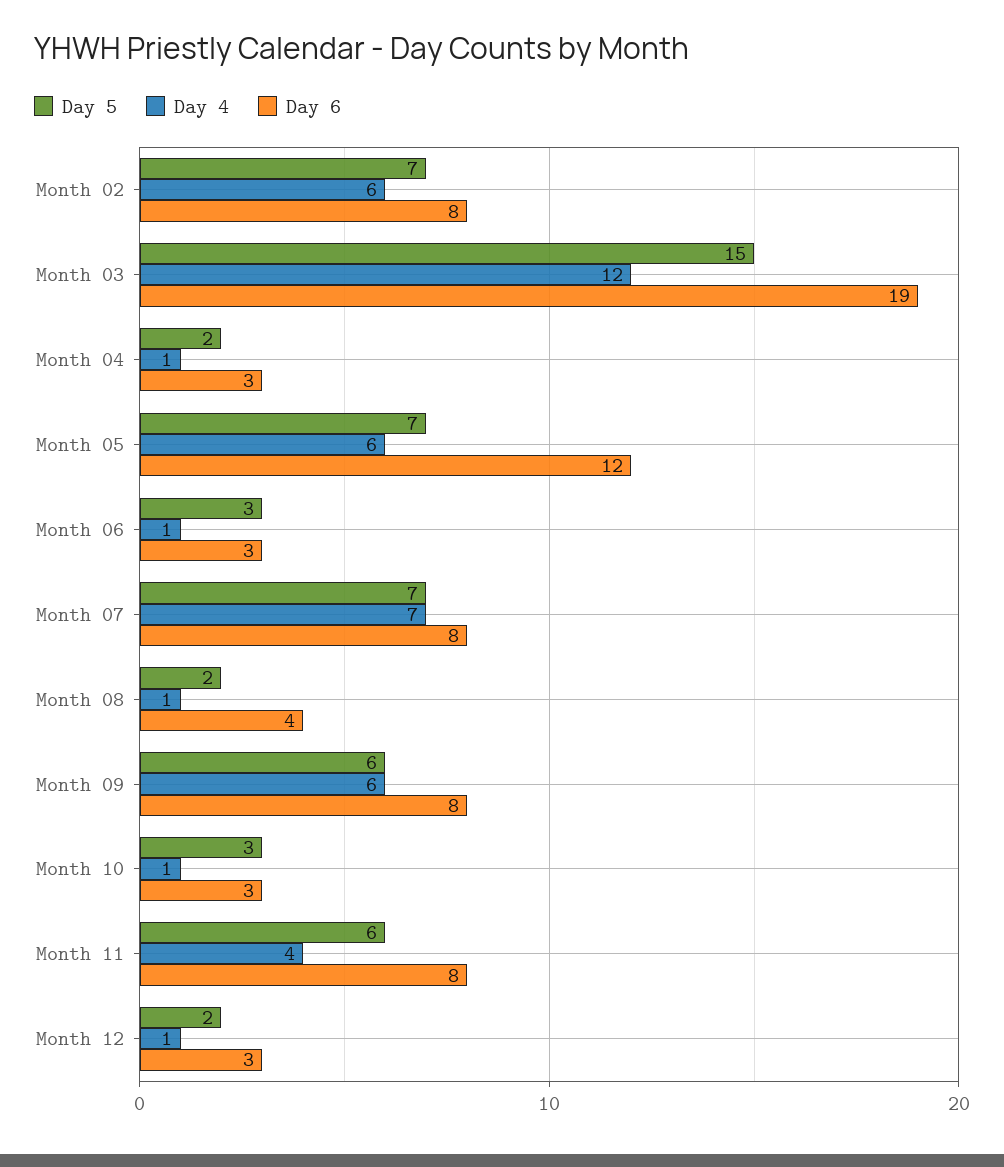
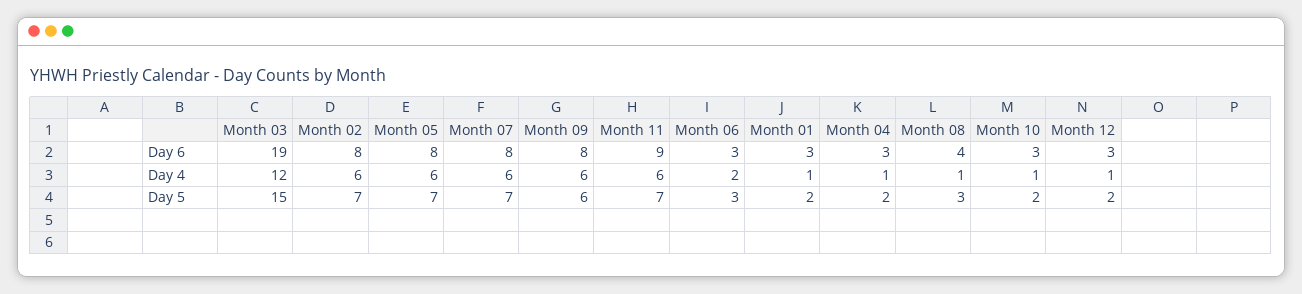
  {
    "Day 5": {
      "Month 02": 7,
      "Month 03": 15,
      "Month 04": 2,
      "Month 05": 7,
      "Month 06": 3,
      "Month 07": 7,
-     "Month 08": 2,
+     "Month 08": 3,
      "Month 09": 6,
-     "Month 10": 3,
+     "Month 10": 2,
-     "Month 11": 6,
+     "Month 11": 7,
-     "Month 12": 2
+     "Month 12": 2,
+     "Month 01": 2
    },
    "Day 4": {
      "Month 02": 6,
      "Month 03": 12,
      "Month 04": 1,
      "Month 05": 6,
-     "Month 06": 1,
+     "Month 06": 2,
-     "Month 07": 7,
+     "Month 07": 6,
      "Month 08": 1,
      "Month 09": 6,
      "Month 10": 1,
-     "Month 11": 4,
+     "Month 11": 6,
-     "Month 12": 1
+     "Month 12": 1,
+     "Month 01": 1
    },
    "Day 6": {
      "Month 02": 8,
      "Month 03": 19,
      "Month 04": 3,
-     "Month 05": 12,
+     "Month 05": 8,
      "Month 06": 3,
      "Month 07": 8,
      "Month 08": 4,
      "Month 09": 8,
      "Month 10": 3,
-     "Month 11": 8,
+     "Month 11": 9,
-     "Month 12": 3
+     "Month 12": 3,
+     "Month 01": 3
    }
  }

